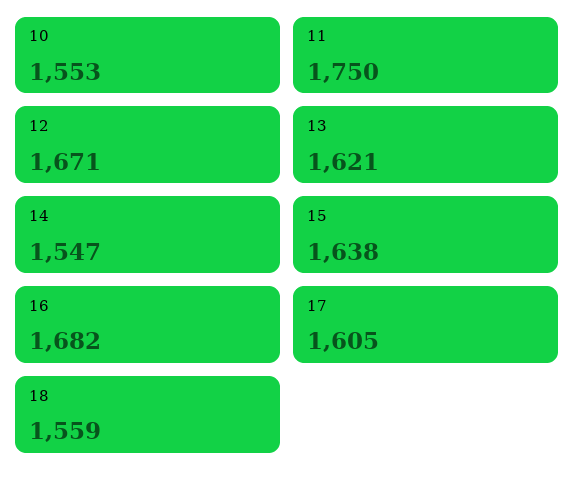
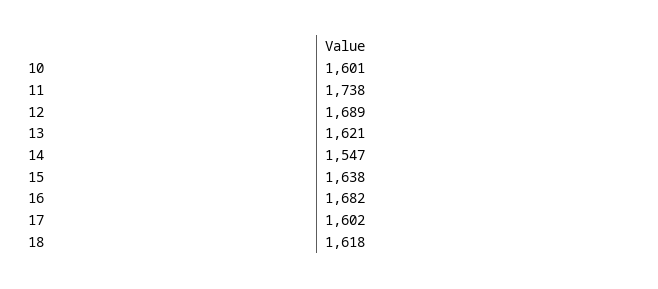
  {
-   "10": 1553,
+   "10": 1601,
-   "11": 1750,
+   "11": 1738,
-   "12": 1671,
+   "12": 1689,
    "13": 1621,
    "14": 1547,
    "15": 1638,
    "16": 1682,
-   "17": 1605,
+   "17": 1602,
-   "18": 1559
+   "18": 1618
  }

